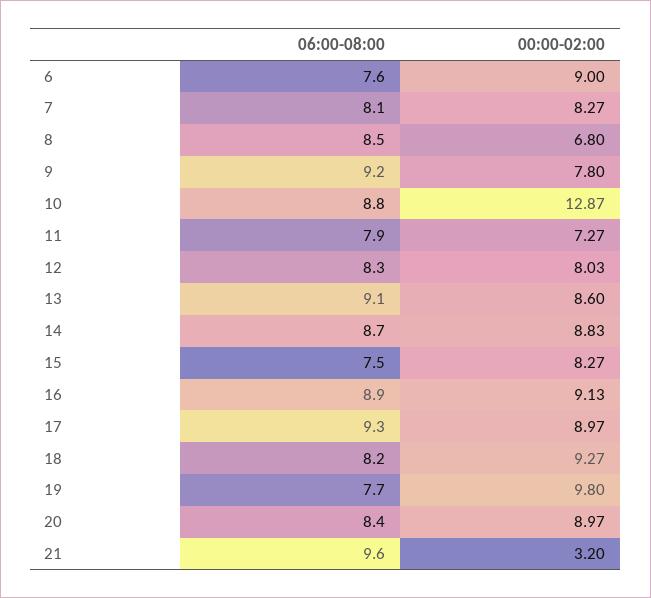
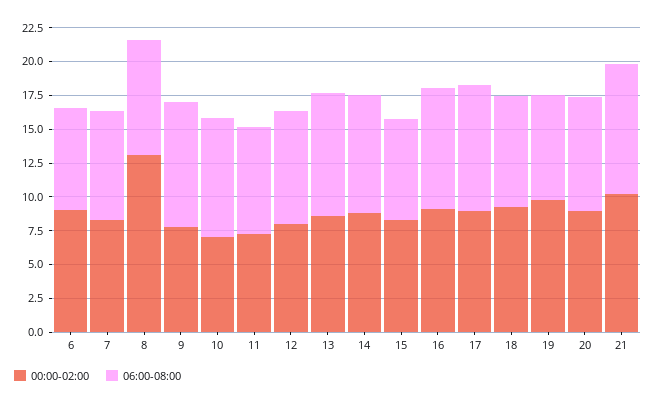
  {
    "06:00-08:00": {
      "6": 7.6,
      "7": 8.1,
      "8": 8.5,
      "9": 9.2,
      "10": 8.8,
      "11": 7.9,
      "12": 8.3,
      "13": 9.1,
      "14": 8.7,
      "15": 7.5,
      "16": 8.9,
      "17": 9.3,
      "18": 8.2,
      "19": 7.7,
      "20": 8.4,
      "21": 9.6
    },
    "00:00-02:00": {
      "6": 9,
      "7": 8.27,
-     "8": 6.8,
+     "8": 12.5,
      "9": 7.8,
-     "10": 12.87,
+     "10": 7.5,
      "11": 7.27,
      "12": 8.03,
      "13": 8.6,
      "14": 8.83,
      "15": 8.27,
      "16": 9.13,
      "17": 8.97,
      "18": 9.27,
      "19": 9.8,
      "20": 8.97,
-     "21": 3.2
+     "21": 10
    }
  }

